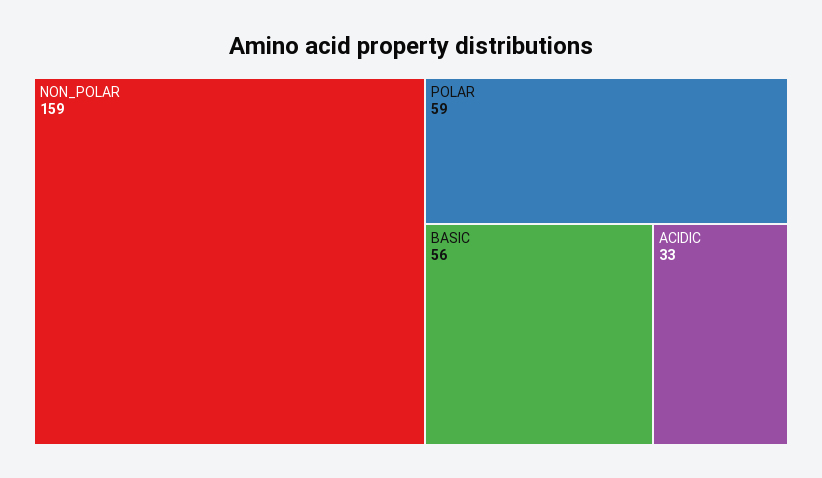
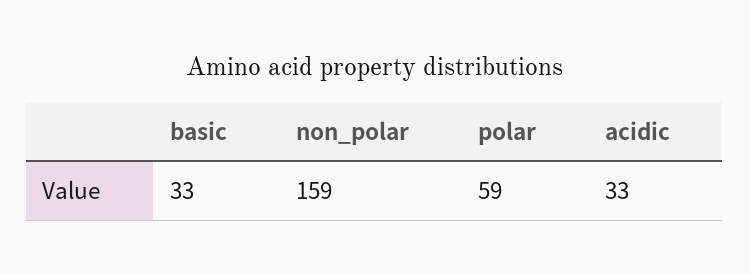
  {
    "NON_POLAR": 159,
    "POLAR": 59,
-   "BASIC": 56,
+   "BASIC": 33,
    "ACIDIC": 33
  }

